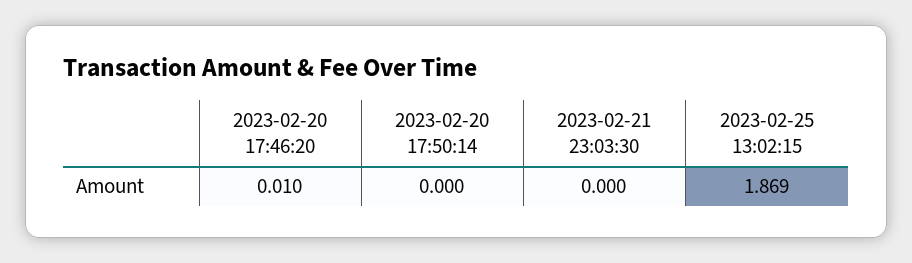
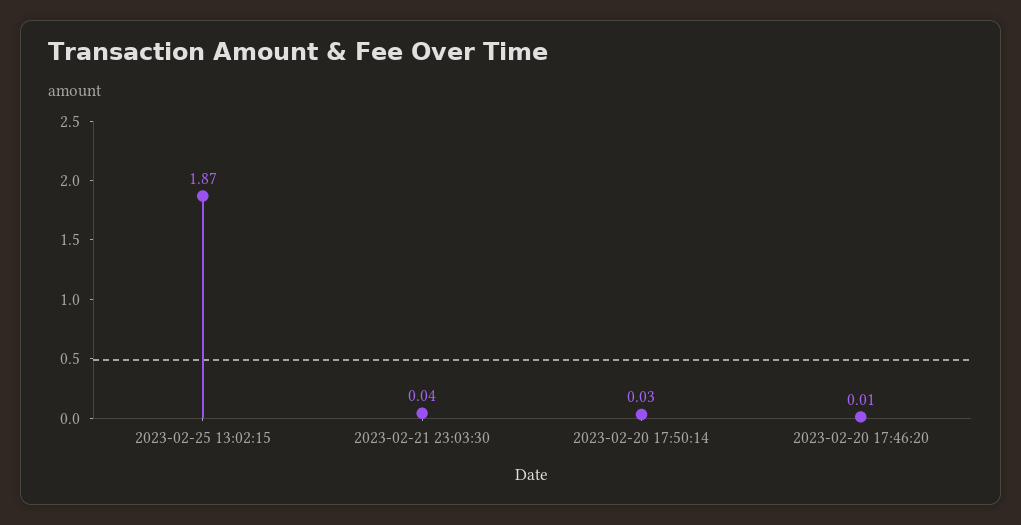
  {
    "2023-02-20 17:46:20": 0.01,
-   "2023-02-20 17:50:14": 0,
+   "2023-02-20 17:50:14": 0.03,
-   "2023-02-21 23:03:30": 0,
+   "2023-02-21 23:03:30": 0.04,
    "2023-02-25 13:02:15": 1.869
  }

